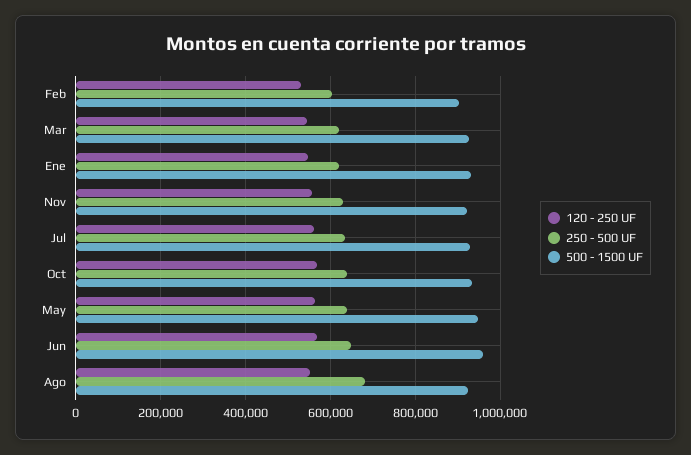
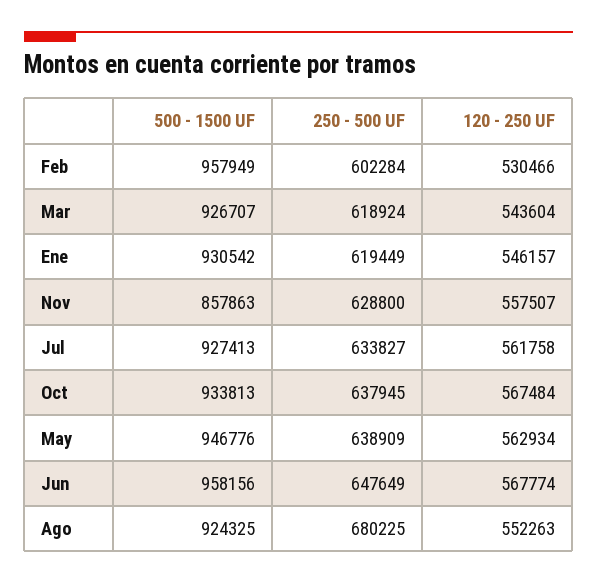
  {
    "120 - 250 UF": {
      "Feb": 530466,
      "Mar": 543604,
      "Ene": 546157,
      "Nov": 557507,
      "Jul": 561758,
      "Oct": 567484,
      "May": 562934,
      "Jun": 567774,
      "Ago": 552263
    },
    "250 - 500 UF": {
      "Feb": 602284,
      "Mar": 618924,
      "Ene": 619449,
      "Nov": 628800,
      "Jul": 633827,
      "Oct": 637945,
      "May": 638909,
      "Jun": 647649,
      "Ago": 680225
    },
    "500 - 1500 UF": {
-     "Feb": 900000,
+     "Feb": 957949,
      "Mar": 926707,
      "Ene": 930542,
-     "Nov": 920000,
+     "Nov": 857863,
      "Jul": 927413,
      "Oct": 933813,
      "May": 946776,
      "Jun": 958156,
      "Ago": 924325
    }
  }

